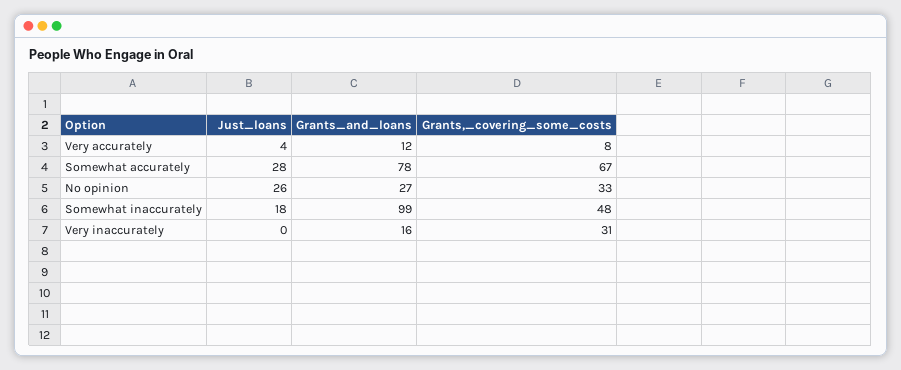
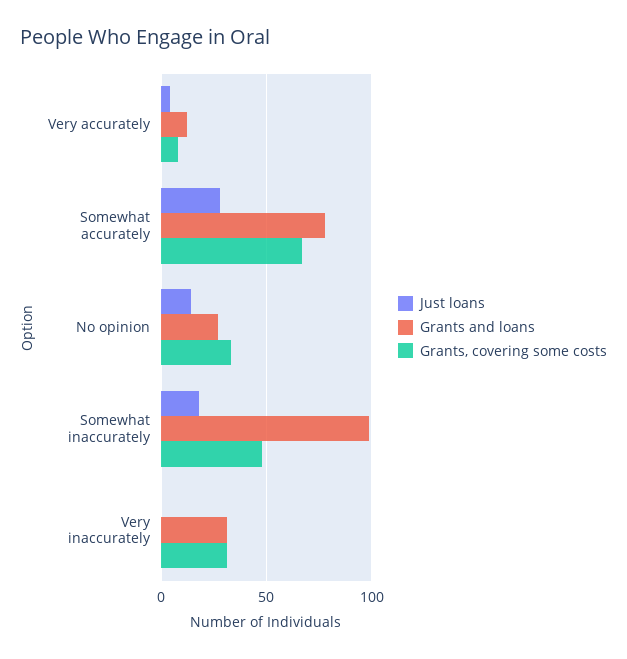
  {
    "Just_loans": {
      "Very accurately": 4,
      "Somewhat accurately": 28,
-     "No opinion": 26,
+     "No opinion": 15,
      "Somewhat inaccurately": 18,
      "Very inaccurately": 0
    },
    "Grants_and_loans": {
      "Very accurately": 12,
      "Somewhat accurately": 78,
      "No opinion": 27,
      "Somewhat inaccurately": 99,
-     "Very inaccurately": 16
+     "Very inaccurately": 30
    },
    "Grants,_covering_some_costs": {
      "Very accurately": 8,
      "Somewhat accurately": 67,
      "No opinion": 33,
      "Somewhat inaccurately": 48,
      "Very inaccurately": 31
    }
  }

